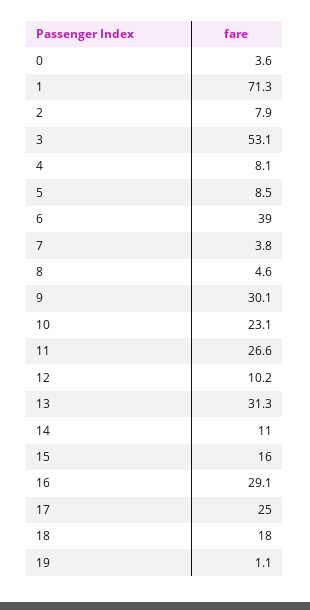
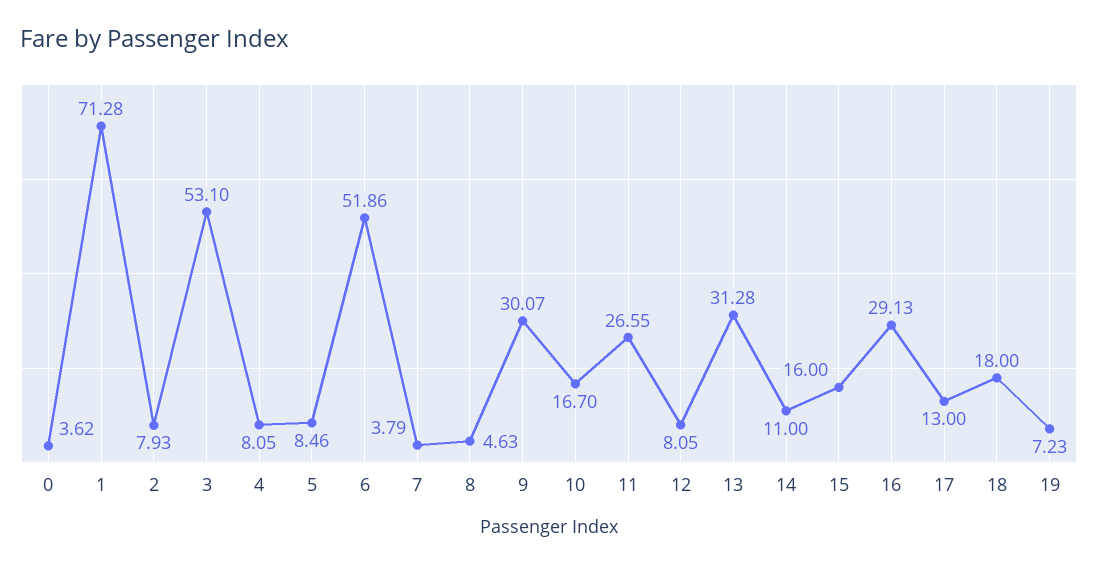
  {
    "0": 3.62,
    "1": 71.28,
    "2": 7.93,
    "3": 53.1,
    "4": 8.05,
    "5": 8.46,
-   "6": 39,
+   "6": 51.86,
    "7": 3.79,
    "8": 4.63,
    "9": 30.07,
-   "10": 23.1,
+   "10": 16.7,
    "11": 26.55,
-   "12": 10.2,
+   "12": 8.05,
    "13": 31.28,
    "14": 11,
    "15": 16,
    "16": 29.13,
-   "17": 25,
+   "17": 13,
    "18": 18,
-   "19": 1.1
+   "19": 7.23
  }

